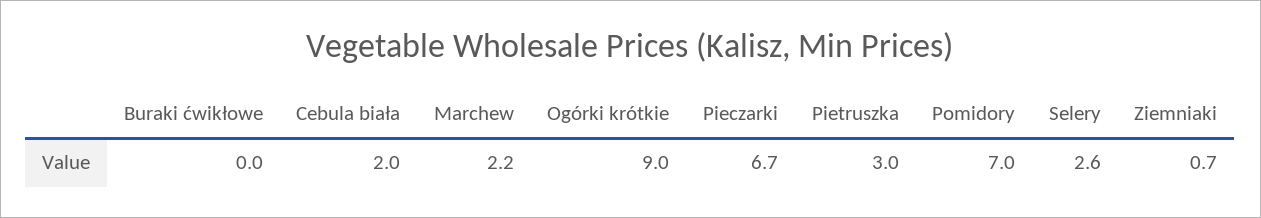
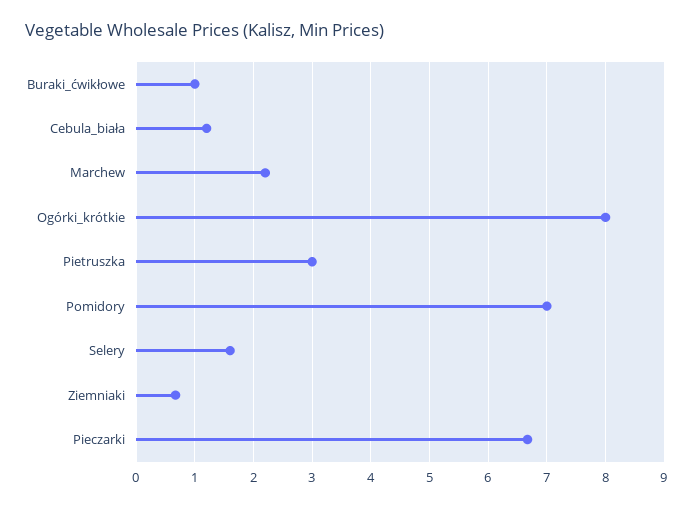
  {
-   "Buraki ćwikłowe": 0,
+   "Buraki ćwikłowe": 1,
-   "Cebula biała": 2,
+   "Cebula biała": 1.2,
    "Marchew": 2.2,
-   "Ogórki krótkie": 9,
+   "Ogórki krótkie": 8,
    "Pieczarki": 6.7,
    "Pietruszka": 3,
    "Pomidory": 7,
-   "Selery": 2.6,
+   "Selery": 1.6,
    "Ziemniaki": 0.7
  }

